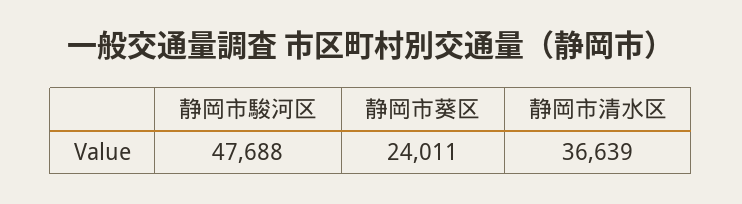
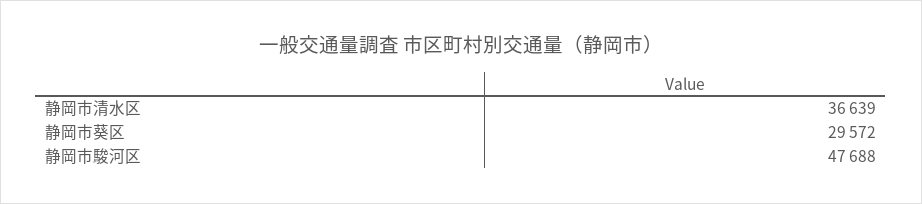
  {
    "静岡市駿河区": 47688,
-   "静岡市葵区": 24011,
+   "静岡市葵区": 29572,
    "静岡市清水区": 36639
  }

